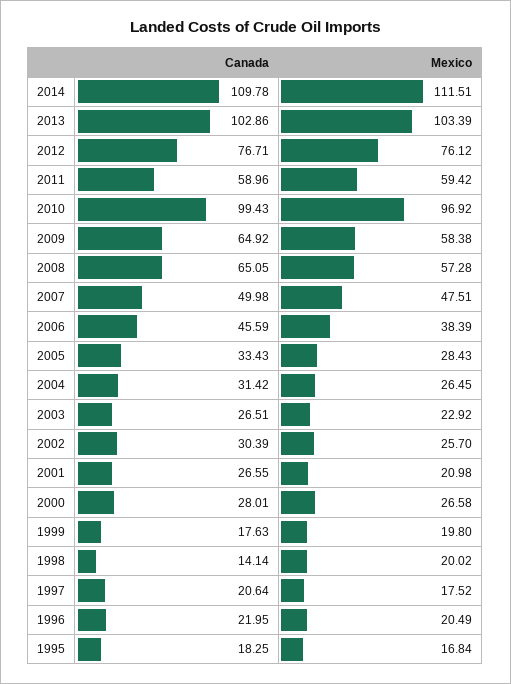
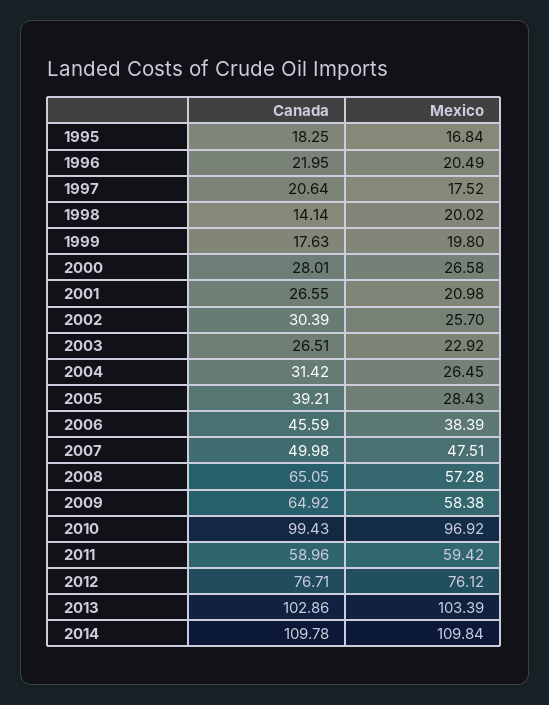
  {
    "Canada": {
      "2014": 109.78,
      "2013": 102.86,
      "2012": 76.71,
      "2011": 58.96,
      "2010": 99.43,
      "2009": 64.92,
      "2008": 65.05,
      "2007": 49.98,
      "2006": 45.59,
-     "2005": 33.43,
+     "2005": 39.21,
      "2004": 31.42,
      "2003": 26.51,
      "2002": 30.39,
      "2001": 26.55,
      "2000": 28.01,
      "1999": 17.63,
      "1998": 14.14,
      "1997": 20.64,
      "1996": 21.95,
      "1995": 18.25
    },
    "Mexico": {
-     "2014": 111.51,
+     "2014": 109.84,
      "2013": 103.39,
      "2012": 76.12,
      "2011": 59.42,
      "2010": 96.92,
      "2009": 58.38,
      "2008": 57.28,
      "2007": 47.51,
      "2006": 38.39,
      "2005": 28.43,
      "2004": 26.45,
      "2003": 22.92,
      "2002": 25.7,
      "2001": 20.98,
      "2000": 26.58,
      "1999": 19.8,
      "1998": 20.02,
      "1997": 17.52,
      "1996": 20.49,
      "1995": 16.84
    }
  }

